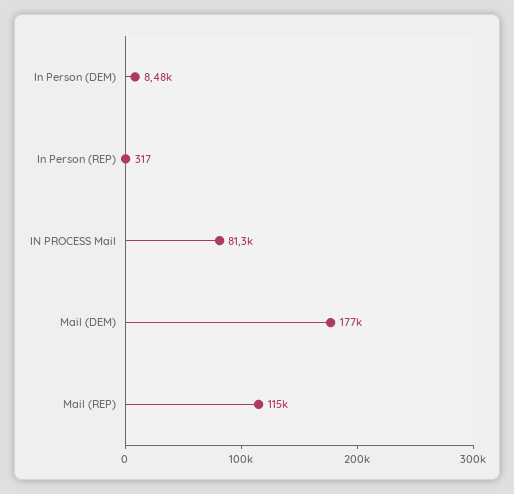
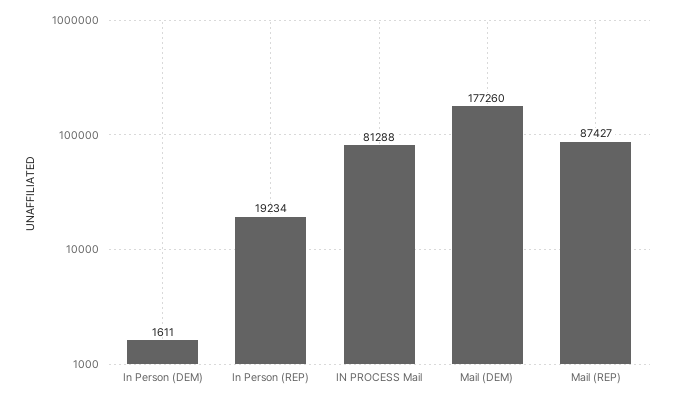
  {
-   "In Person (DEM)": 8480,
+   "In Person (DEM)": 1611,
-   "In Person (REP)": 317,
+   "In Person (REP)": 19234,
    "IN PROCESS Mail": 81288,
    "Mail (DEM)": 177260,
-   "Mail (REP)": 115000
+   "Mail (REP)": 87427
  }

